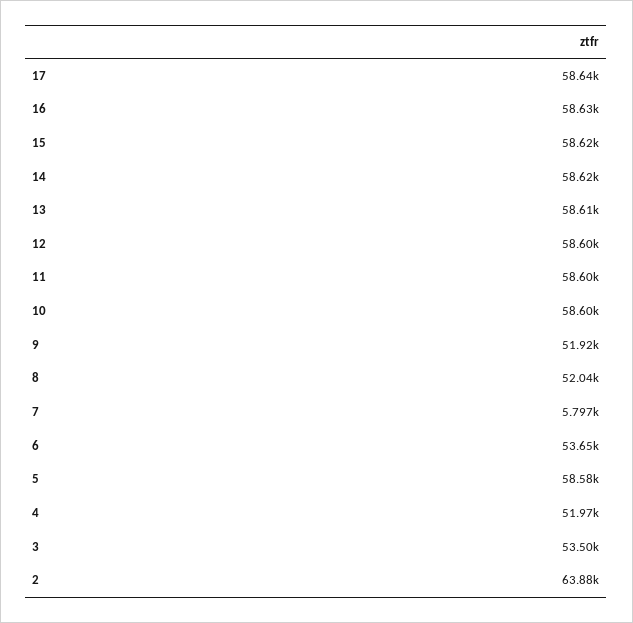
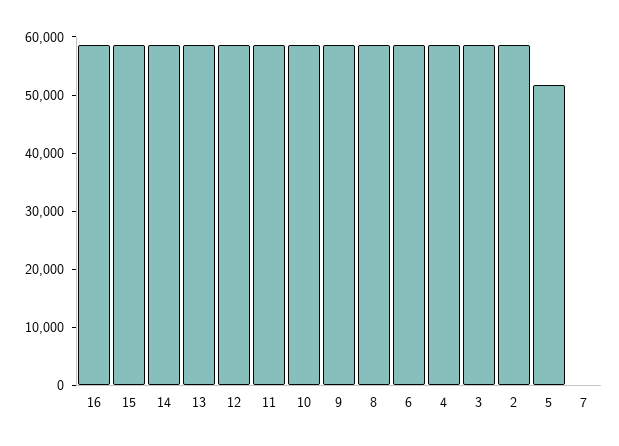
  {
-   "17": 58640,
    "16": 58630,
    "15": 58620,
    "14": 58620,
    "13": 58610,
    "12": 58600,
    "11": 58600,
    "10": 58600,
-   "9": 51920,
+   "9": 58000,
-   "8": 52040,
+   "8": 58000,
-   "7": 5797,
+   "7": 0,
-   "6": 53650,
+   "6": 58000,
-   "5": 58580,
+   "5": 52000,
-   "4": 51970,
+   "4": 58000,
-   "3": 53500,
+   "3": 58000,
-   "2": 63880
+   "2": 58000
  }

